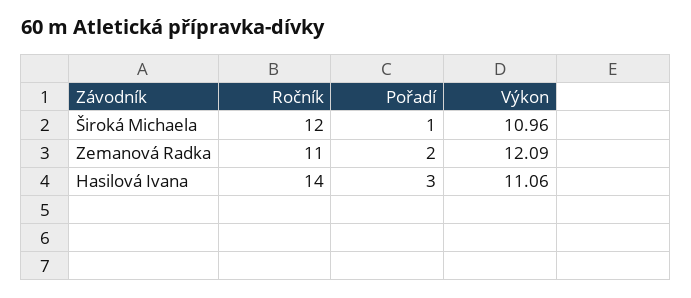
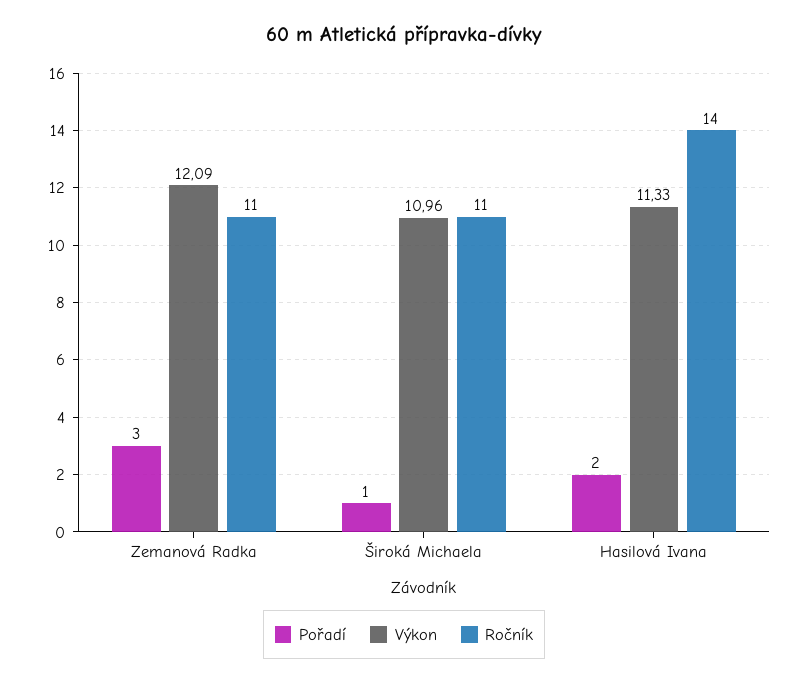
  {
    "Ročník": {
-     "Široká Michaela": 12,
+     "Široká Michaela": 11,
      "Zemanová Radka": 11,
      "Hasilová Ivana": 14
    },
    "Pořadí": {
      "Široká Michaela": 1,
-     "Zemanová Radka": 2,
+     "Zemanová Radka": 3,
-     "Hasilová Ivana": 3
+     "Hasilová Ivana": 2
    },
    "Výkon": {
      "Široká Michaela": 10.96,
      "Zemanová Radka": 12.09,
-     "Hasilová Ivana": 11.06
+     "Hasilová Ivana": 11.33
    }
  }

